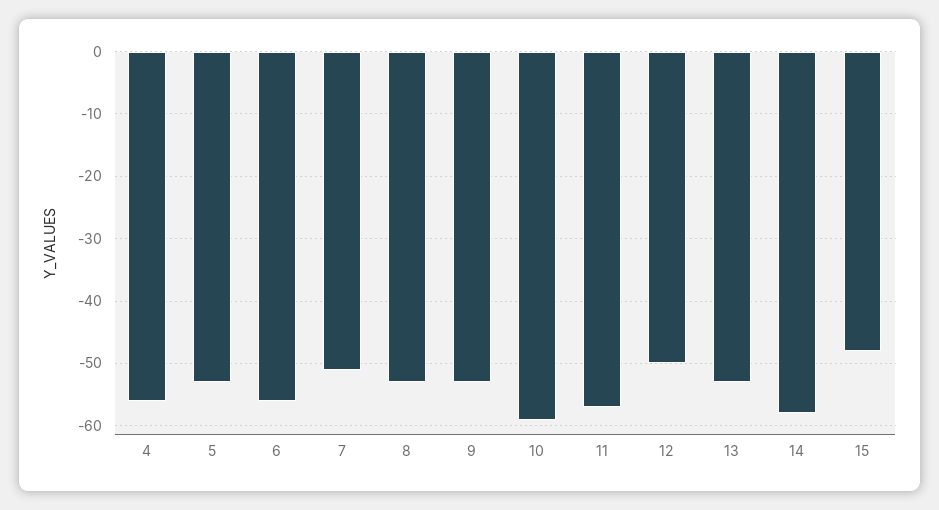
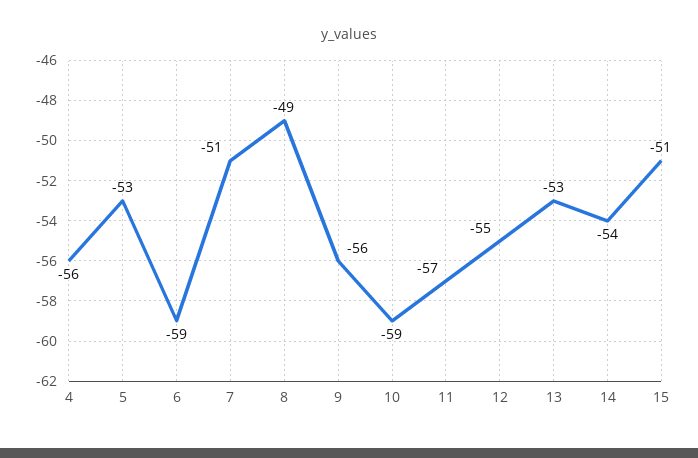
  {
    "4": -56,
    "5": -53,
-   "6": -56,
+   "6": -59,
    "7": -51,
-   "8": -53,
+   "8": -49,
-   "9": -53,
+   "9": -56,
    "10": -59,
    "11": -57,
-   "12": -50,
+   "12": -55,
    "13": -53,
-   "14": -58,
+   "14": -54,
-   "15": -48
+   "15": -51
  }

